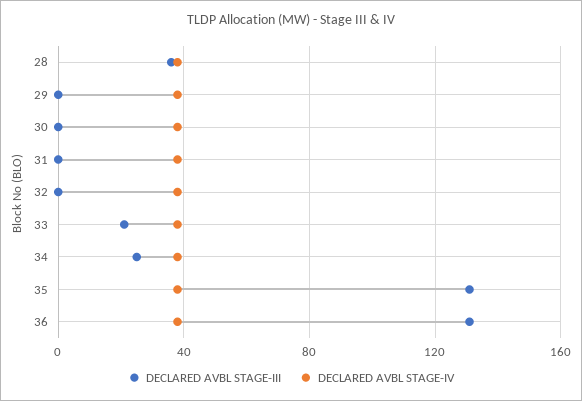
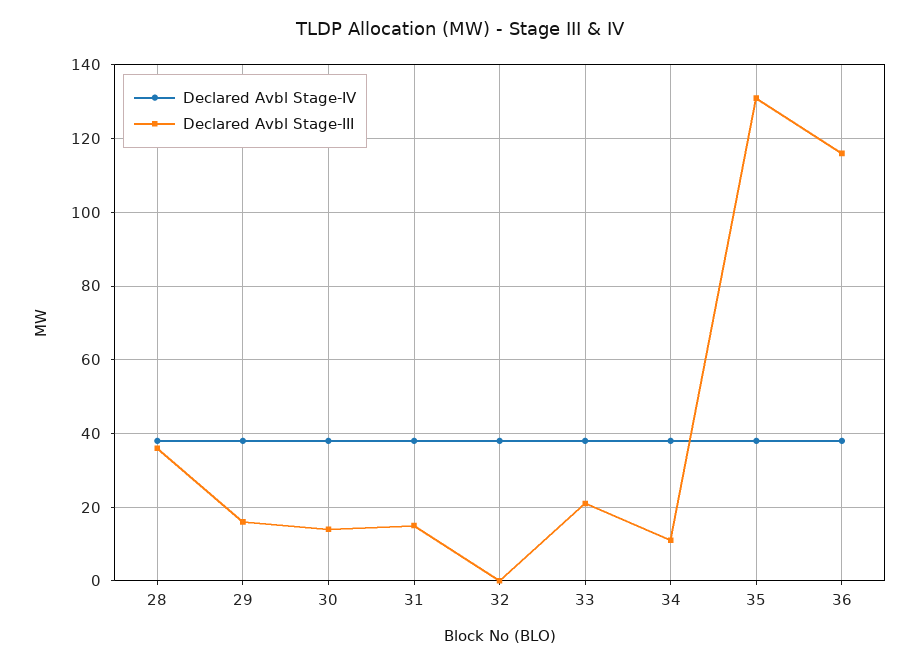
  {
    "DECLARED AVBL STAGE-III": {
      "28": 35,
-     "29": 0,
+     "29": 15,
-     "30": 0,
+     "30": 15,
-     "31": 0,
+     "31": 15,
      "32": 0,
      "33": 20,
-     "34": 25,
+     "34": 10,
      "35": 130,
-     "36": 130
+     "36": 115
    },
    "DECLARED AVBL STAGE-IV": {
      "28": 40,
      "29": 40,
      "30": 40,
      "31": 40,
      "32": 40,
      "33": 40,
      "34": 40,
      "35": 40,
      "36": 40
    }
  }

